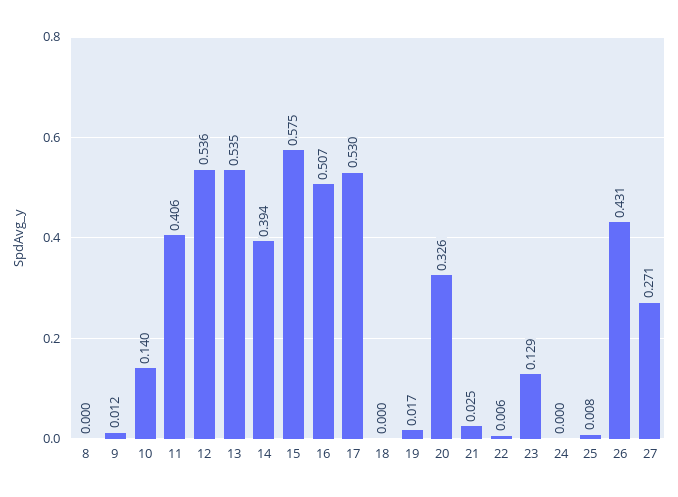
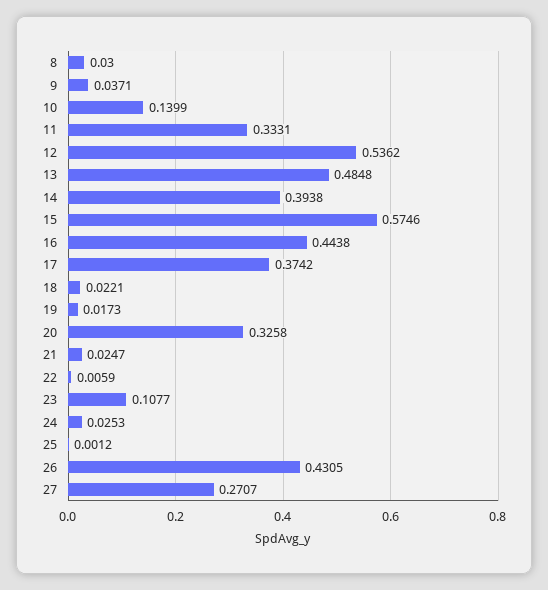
  {
-   "8": 0,
+   "8": 0.03,
-   "9": 0.012,
+   "9": 0.0371,
    "10": 0.1399,
-   "11": 0.406,
+   "11": 0.3331,
    "12": 0.5362,
-   "13": 0.535,
+   "13": 0.4848,
    "14": 0.3938,
    "15": 0.5746,
-   "16": 0.507,
+   "16": 0.4438,
-   "17": 0.53,
+   "17": 0.3742,
-   "18": 0,
+   "18": 0.0221,
    "19": 0.0173,
    "20": 0.3258,
    "21": 0.0247,
    "22": 0.0059,
-   "23": 0.129,
+   "23": 0.1077,
-   "24": 0,
+   "24": 0.0253,
-   "25": 0.008,
+   "25": 0.0012,
    "26": 0.4305,
    "27": 0.2707
  }

